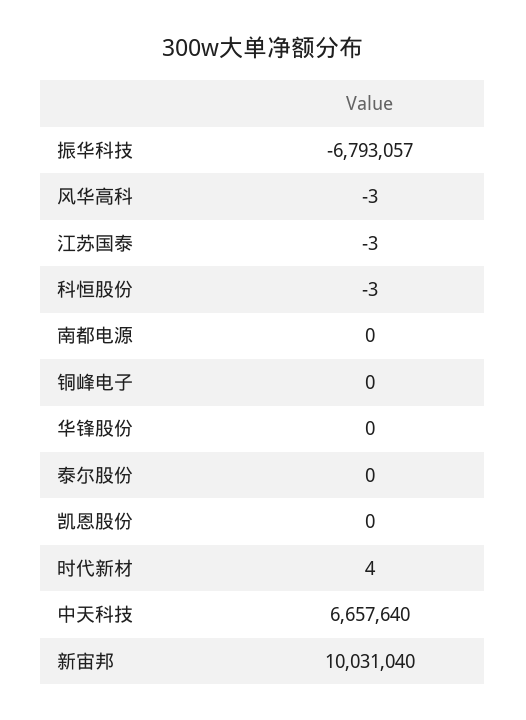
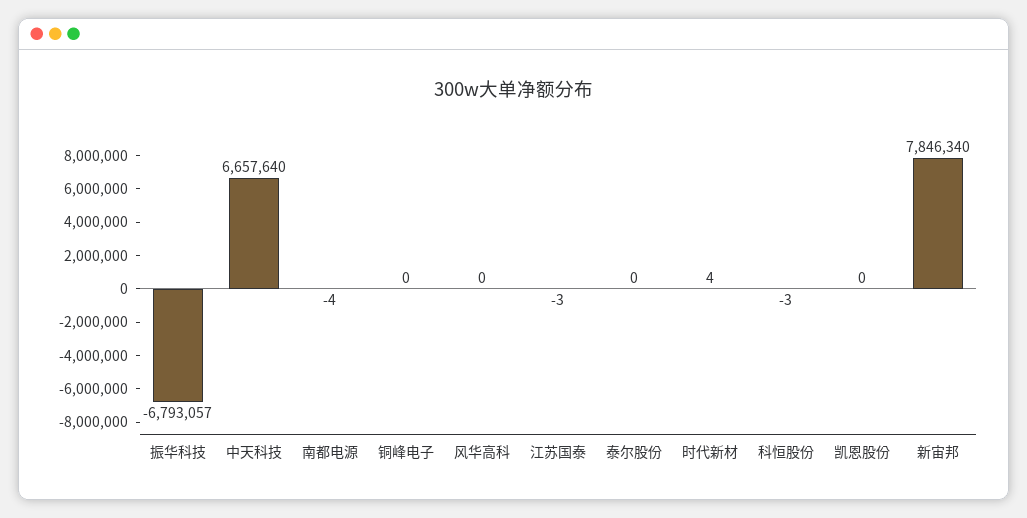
  {
    "振华科技": -6793057,
-   "风华高科": -3,
+   "风华高科": 0,
    "江苏国泰": -3,
    "科恒股份": -3,
-   "南都电源": 0,
+   "南都电源": -4,
    "铜峰电子": 0,
-   "华锋股份": 0,
    "泰尔股份": 0,
    "凯恩股份": 0,
    "时代新材": 4,
    "中天科技": 6657640,
-   "新宙邦": 10031040
+   "新宙邦": 7846340
  }

